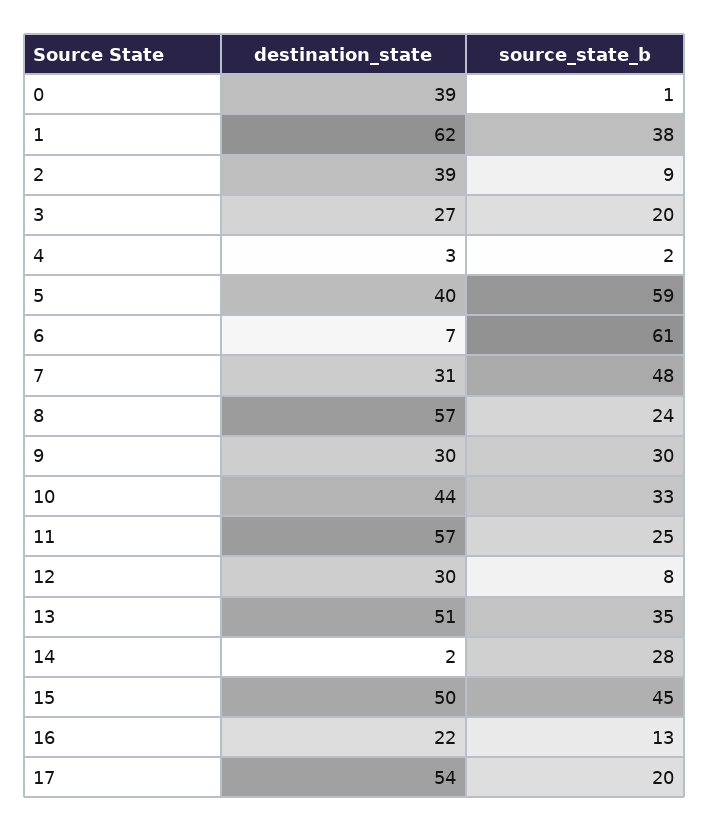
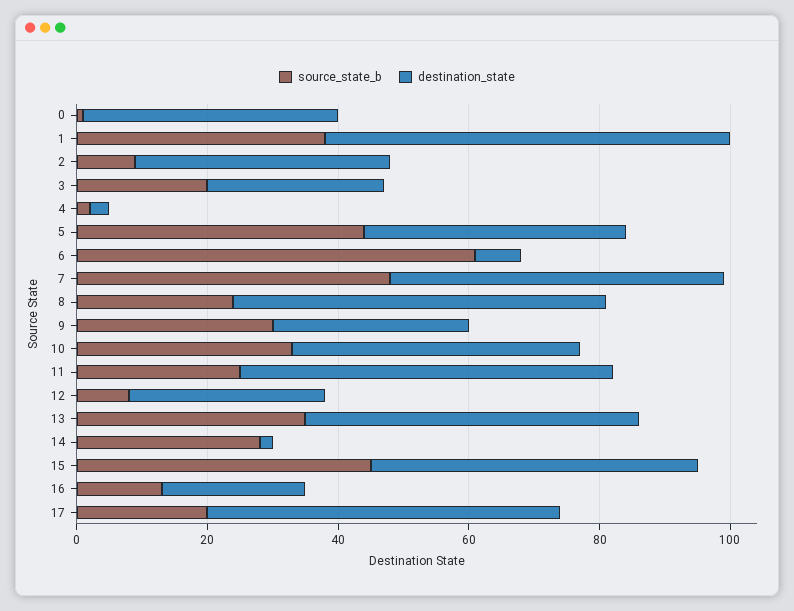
  {
    "destination_state": {
      "0": 39,
      "1": 62,
      "2": 39,
      "3": 27,
      "4": 3,
      "5": 40,
      "6": 7,
-     "7": 31,
+     "7": 50,
      "8": 57,
      "9": 30,
      "10": 44,
      "11": 57,
      "12": 30,
      "13": 51,
      "14": 2,
      "15": 50,
      "16": 22,
      "17": 54
    },
    "source_state_b": {
      "0": 1,
      "1": 38,
      "2": 9,
      "3": 20,
      "4": 2,
-     "5": 59,
+     "5": 45,
      "6": 61,
      "7": 48,
      "8": 24,
      "9": 30,
      "10": 33,
      "11": 25,
      "12": 8,
      "13": 35,
      "14": 28,
      "15": 45,
      "16": 13,
      "17": 20
    }
  }

